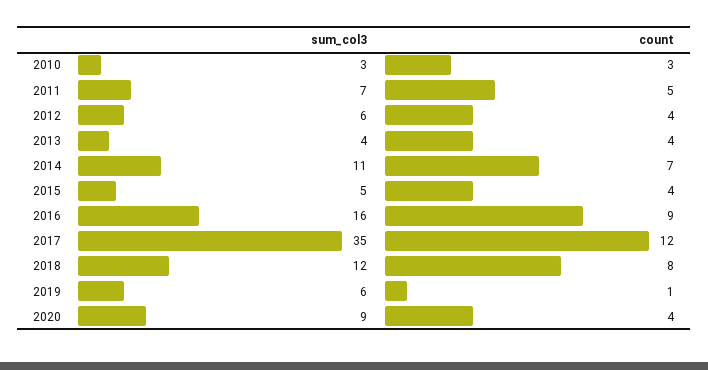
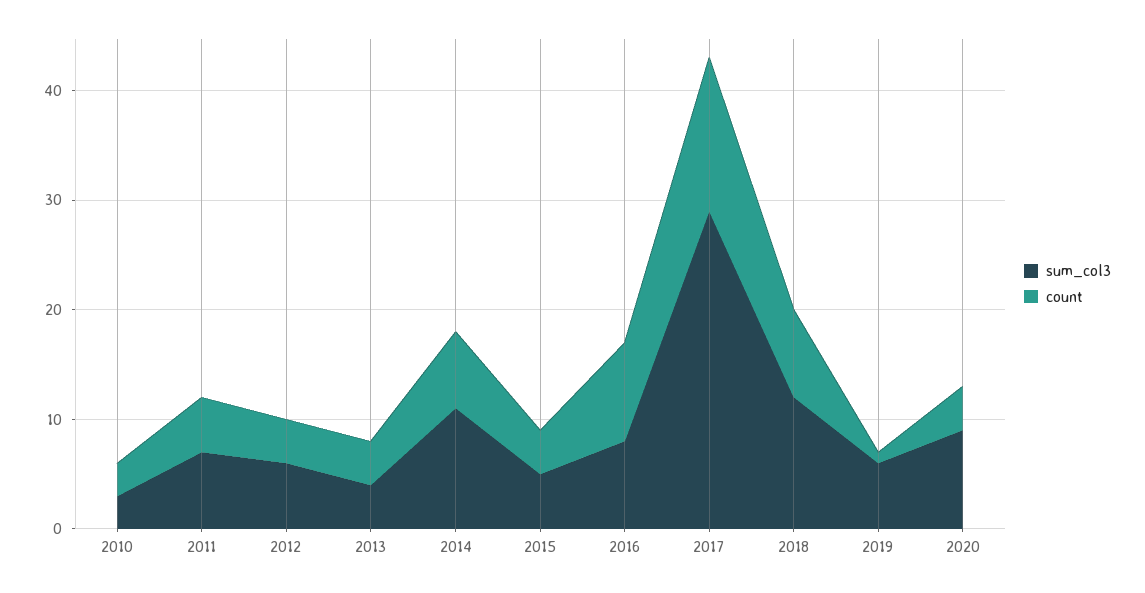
  {
    "sum_col3": {
      "2010": 3,
      "2011": 7,
      "2012": 6,
      "2013": 4,
      "2014": 11,
      "2015": 5,
-     "2016": 16,
+     "2016": 8,
-     "2017": 35,
+     "2017": 29,
      "2018": 12,
      "2019": 6,
      "2020": 9
    },
    "count": {
      "2010": 3,
      "2011": 5,
      "2012": 4,
      "2013": 4,
      "2014": 7,
      "2015": 4,
      "2016": 9,
-     "2017": 12,
+     "2017": 14,
      "2018": 8,
      "2019": 1,
      "2020": 4
    }
  }

